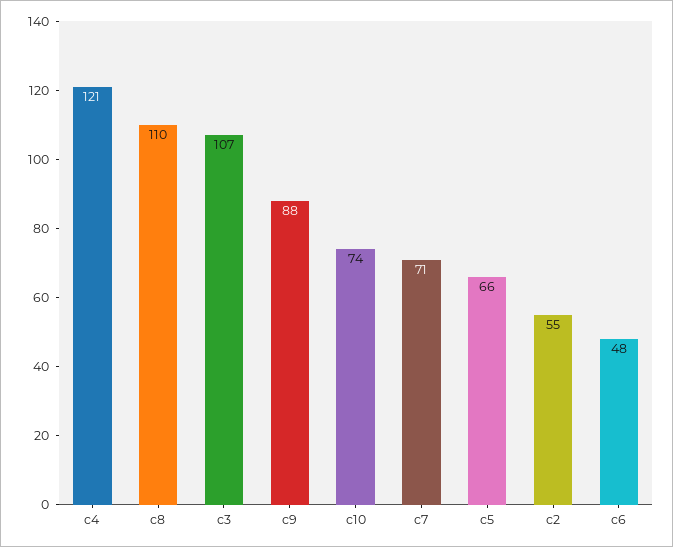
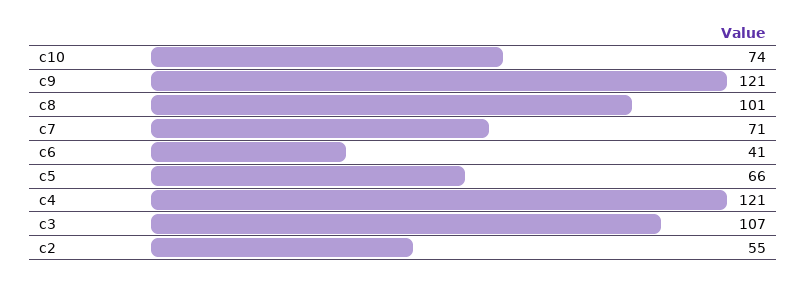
  {
    "c4": 121,
-   "c8": 110,
+   "c8": 101,
    "c3": 107,
-   "c9": 88,
+   "c9": 121,
    "c10": 74,
    "c7": 71,
    "c5": 66,
    "c2": 55,
-   "c6": 48
+   "c6": 41
  }

